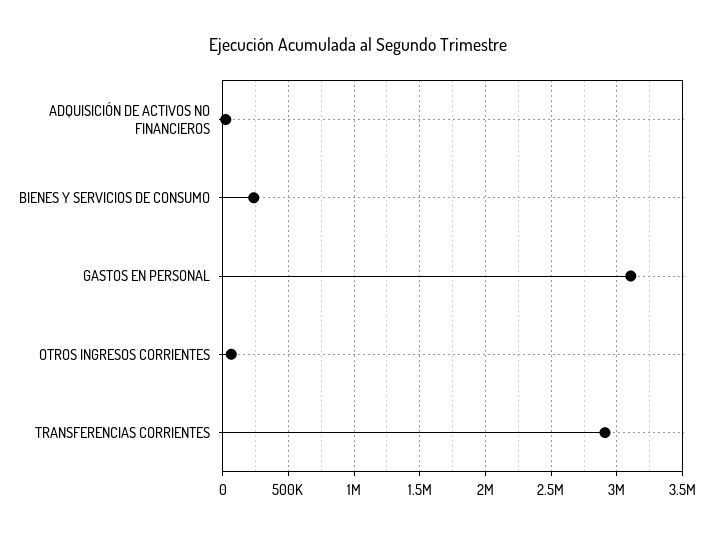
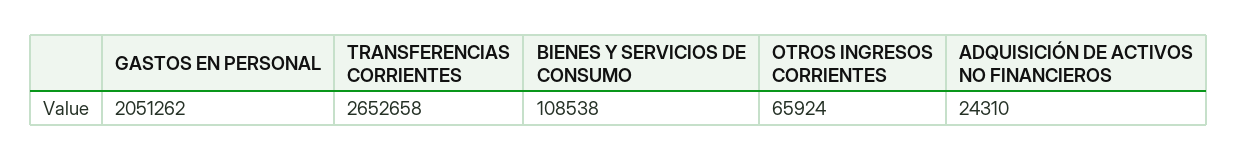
  {
    "ADQUISICIÓN DE ACTIVOS NO FINANCIEROS": 24310,
-   "BIENES Y SERVICIOS DE CONSUMO": 250000,
+   "BIENES Y SERVICIOS DE CONSUMO": 108538,
-   "GASTOS EN PERSONAL": 3100000,
+   "GASTOS EN PERSONAL": 2051262,
    "OTROS INGRESOS CORRIENTES": 65924,
-   "TRANSFERENCIAS CORRIENTES": 2900000
+   "TRANSFERENCIAS CORRIENTES": 2652658
  }

